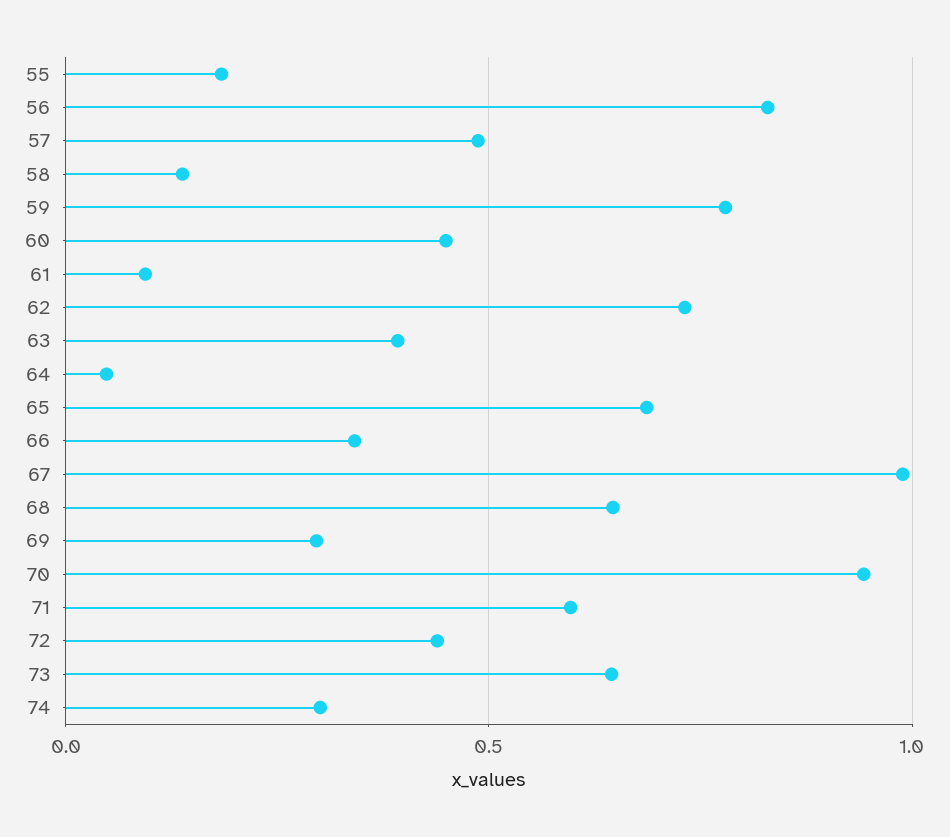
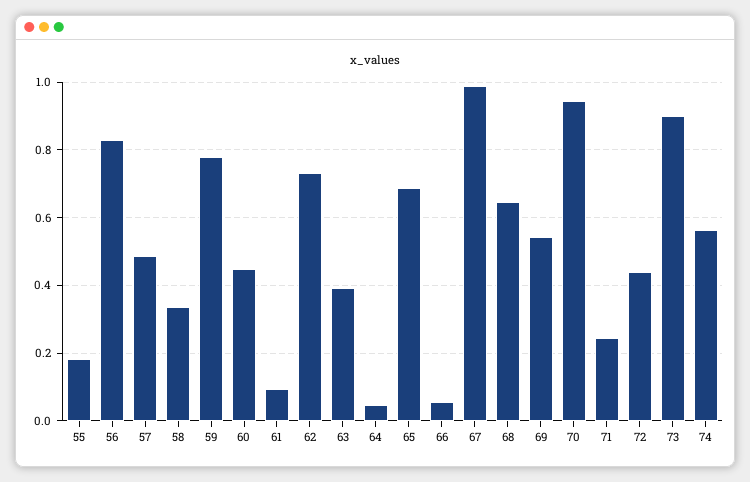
  {
    "55": 0.18,
    "56": 0.82,
    "57": 0.48,
-   "58": 0.15,
+   "58": 0.34,
    "59": 0.78,
    "60": 0.44,
    "61": 0.1,
    "62": 0.74,
    "63": 0.4,
    "64": 0.04,
    "65": 0.68,
-   "66": 0.35,
+   "66": 0.06,
    "67": 0.98,
    "68": 0.64,
-   "69": 0.3,
+   "69": 0.54,
    "70": 0.94,
-   "71": 0.6,
+   "71": 0.24,
    "72": 0.44,
-   "73": 0.65,
+   "73": 0.9,
-   "74": 0.3
+   "74": 0.56
  }

